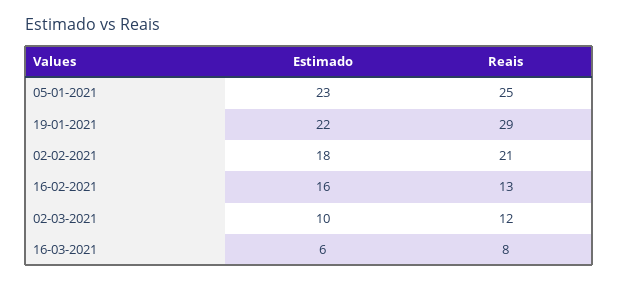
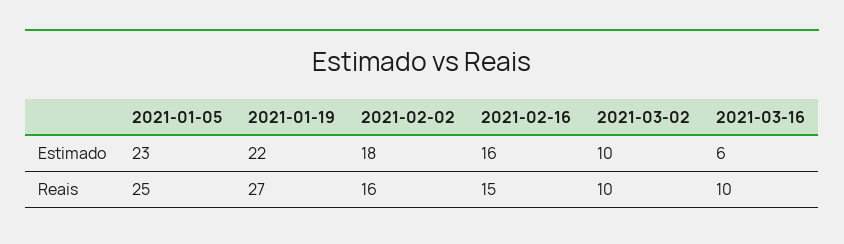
  {
    "Estimado": {
      "05-01-2021": 23,
      "19-01-2021": 22,
      "02-02-2021": 18,
      "16-02-2021": 16,
      "02-03-2021": 10,
      "16-03-2021": 6
    },
    "Reais": {
      "05-01-2021": 25,
-     "19-01-2021": 29,
+     "19-01-2021": 27,
-     "02-02-2021": 21,
+     "02-02-2021": 16,
-     "16-02-2021": 13,
+     "16-02-2021": 15,
-     "02-03-2021": 12,
+     "02-03-2021": 10,
-     "16-03-2021": 8
+     "16-03-2021": 10
    }
  }

